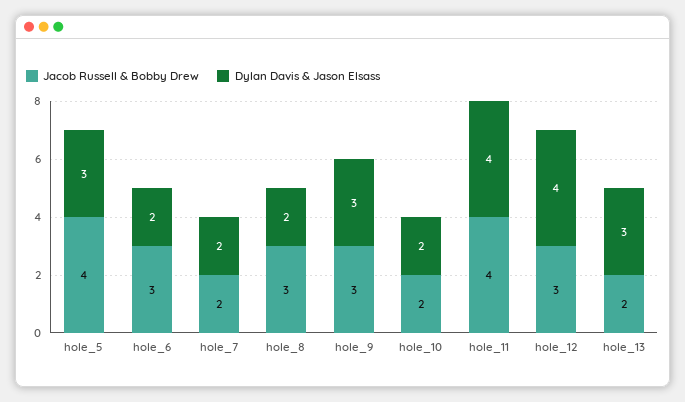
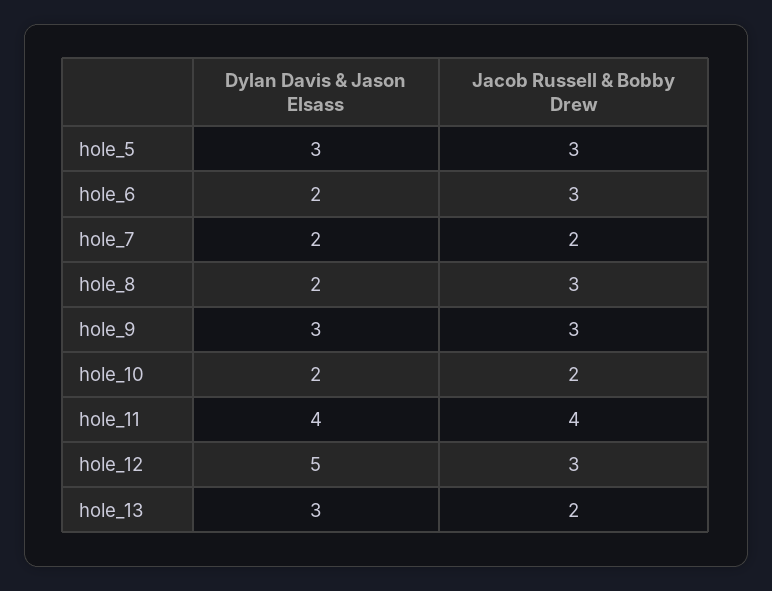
  {
    "Jacob Russell & Bobby Drew": {
-     "hole_5": 4,
+     "hole_5": 3,
      "hole_6": 3,
      "hole_7": 2,
      "hole_8": 3,
      "hole_9": 3,
      "hole_10": 2,
      "hole_11": 4,
      "hole_12": 3,
      "hole_13": 2
    },
    "Dylan Davis & Jason Elsass": {
      "hole_5": 3,
      "hole_6": 2,
      "hole_7": 2,
      "hole_8": 2,
      "hole_9": 3,
      "hole_10": 2,
      "hole_11": 4,
-     "hole_12": 4,
+     "hole_12": 5,
      "hole_13": 3
    }
  }

